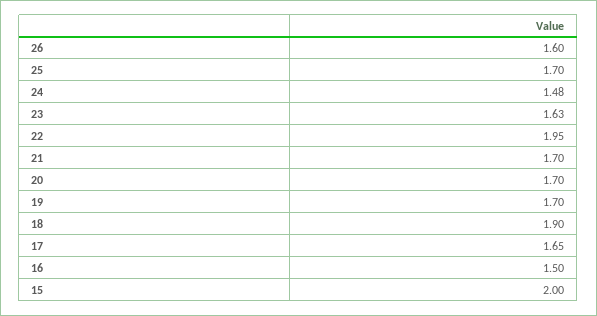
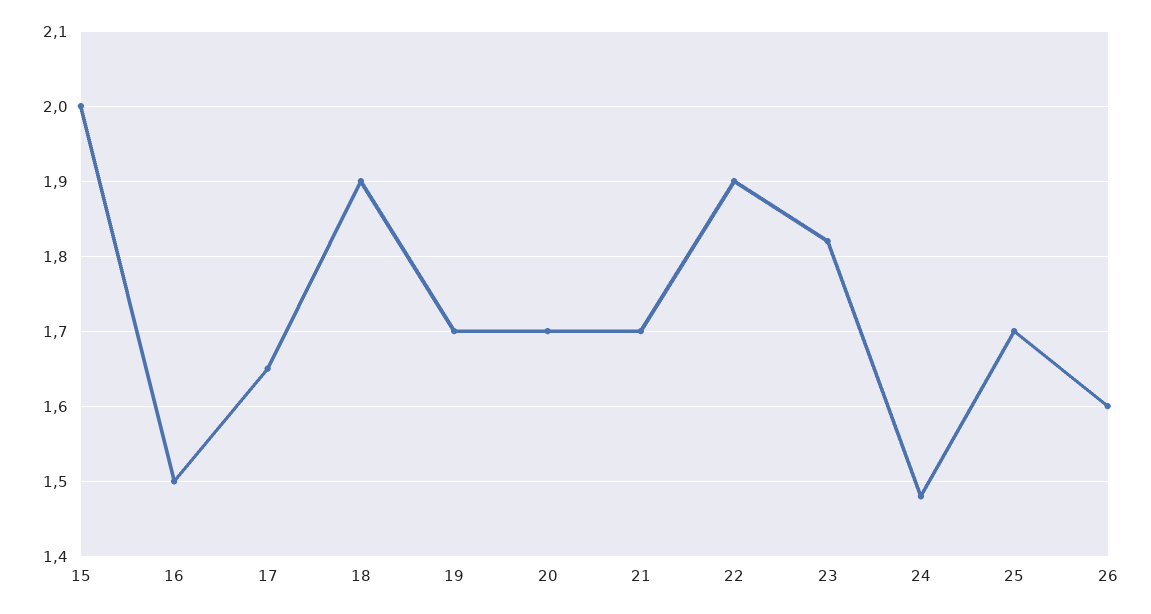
  {
    "26": 1.6,
    "25": 1.7,
    "24": 1.48,
-   "23": 1.63,
+   "23": 1.82,
-   "22": 1.95,
+   "22": 1.9,
    "21": 1.7,
    "20": 1.7,
    "19": 1.7,
    "18": 1.9,
    "17": 1.65,
    "16": 1.5,
    "15": 2
  }

